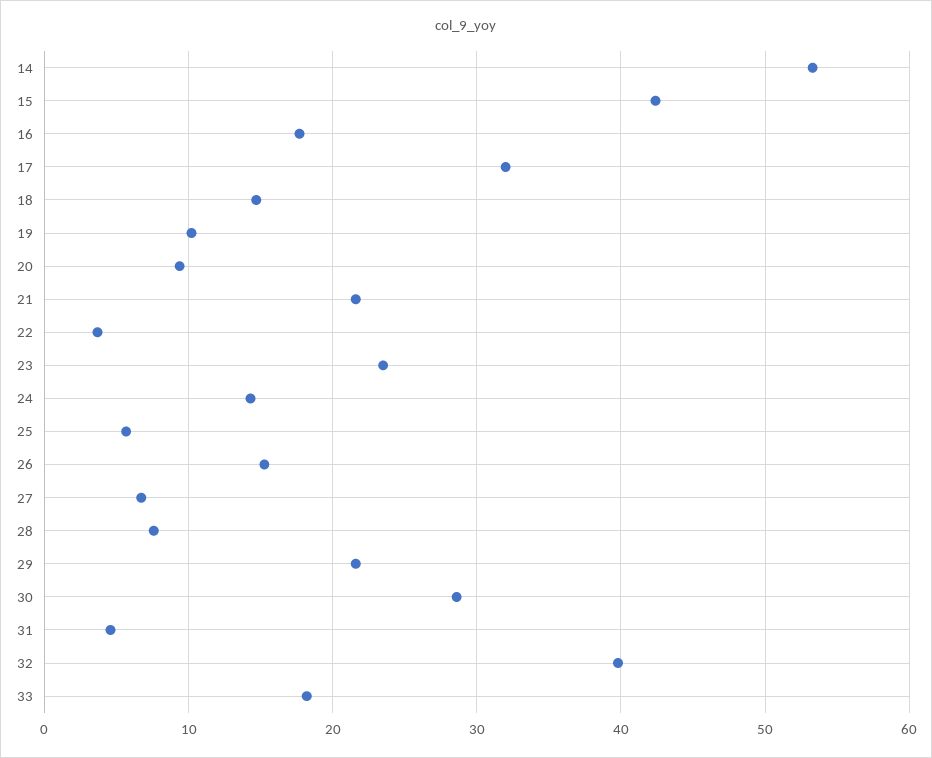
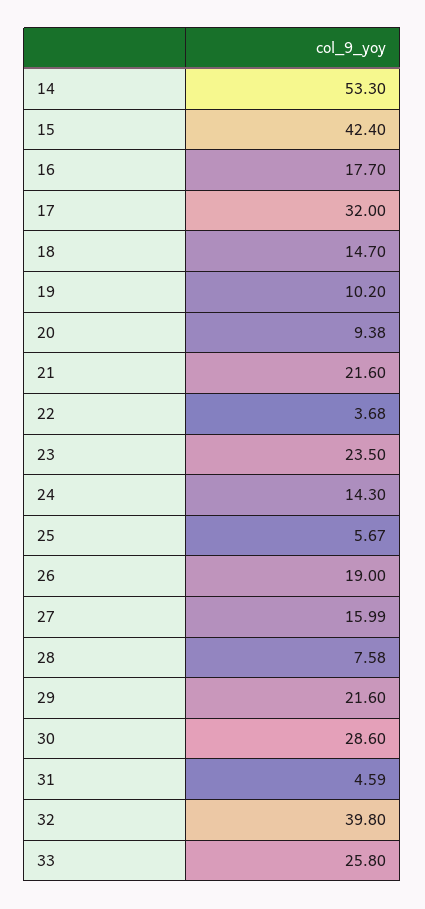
  {
    "14": 53.3,
    "15": 42.4,
    "16": 17.7,
    "17": 32,
    "18": 14.7,
    "19": 10.2,
    "20": 9.38,
    "21": 21.6,
    "22": 3.68,
    "23": 23.5,
    "24": 14.3,
    "25": 5.67,
-   "26": 15,
+   "26": 19,
-   "27": 7,
+   "27": 15.99,
    "28": 7.58,
    "29": 21.6,
    "30": 28.6,
    "31": 4.59,
    "32": 39.8,
-   "33": 18
+   "33": 25.8
  }

